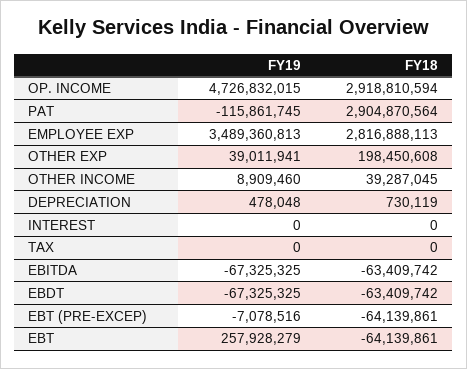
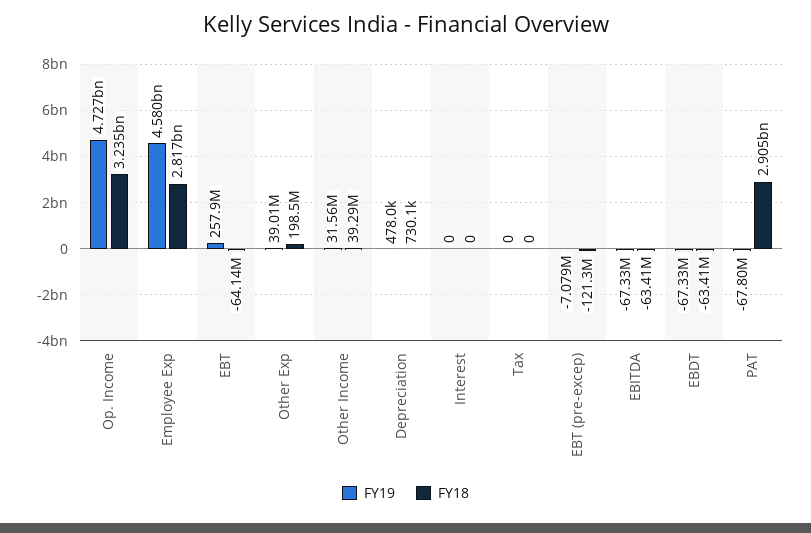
  {
    "FY19": {
      "OP. INCOME": 4726832015,
-     "PAT": -115861745,
+     "PAT": -67800000,
-     "EMPLOYEE EXP": 3489360813,
+     "EMPLOYEE EXP": 4580000000,
      "OTHER EXP": 39011941,
-     "OTHER INCOME": 8909460,
+     "OTHER INCOME": 31560000,
      "DEPRECIATION": 478048,
      "INTEREST": 0,
      "TAX": 0,
      "EBITDA": -67325325,
      "EBDT": -67325325,
      "EBT (PRE-EXCEP)": -7078516,
      "EBT": 257928279
    },
    "FY18": {
-     "OP. INCOME": 2918810594,
+     "OP. INCOME": 3235000000,
      "PAT": 2904870564,
      "EMPLOYEE EXP": 2816888113,
      "OTHER EXP": 198450608,
      "OTHER INCOME": 39287045,
      "DEPRECIATION": 730119,
      "INTEREST": 0,
      "TAX": 0,
      "EBITDA": -63409742,
      "EBDT": -63409742,
-     "EBT (PRE-EXCEP)": -64139861,
+     "EBT (PRE-EXCEP)": -121300000,
      "EBT": -64139861
    }
  }

